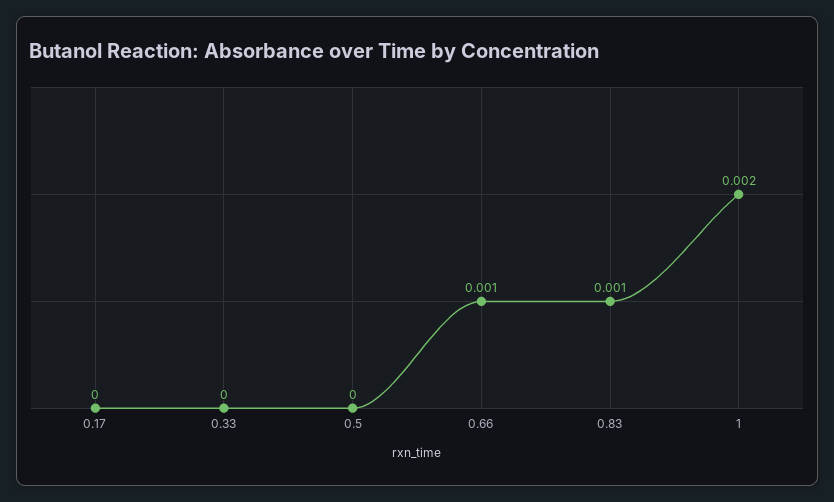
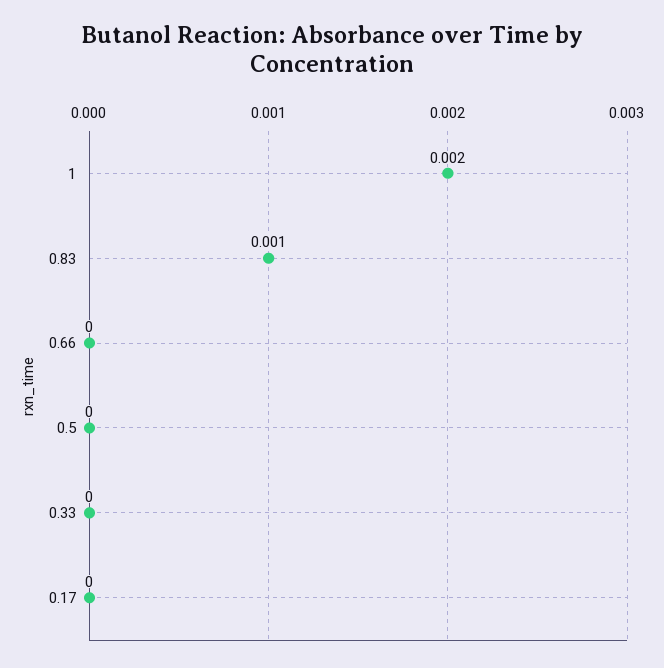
  {
    "0.17": 0,
    "0.33": 0,
    "0.5": 0,
-   "0.66": 0.001,
+   "0.66": 0,
    "0.83": 0.001,
    "1": 0.002
  }

